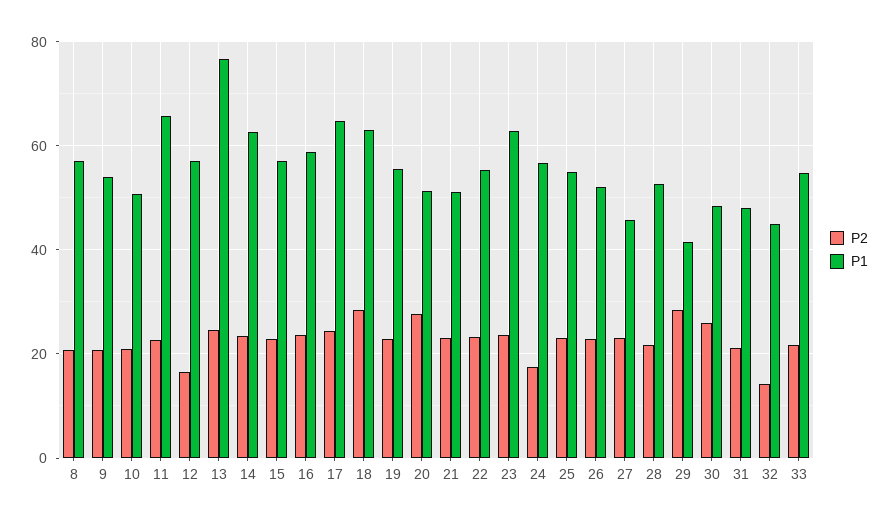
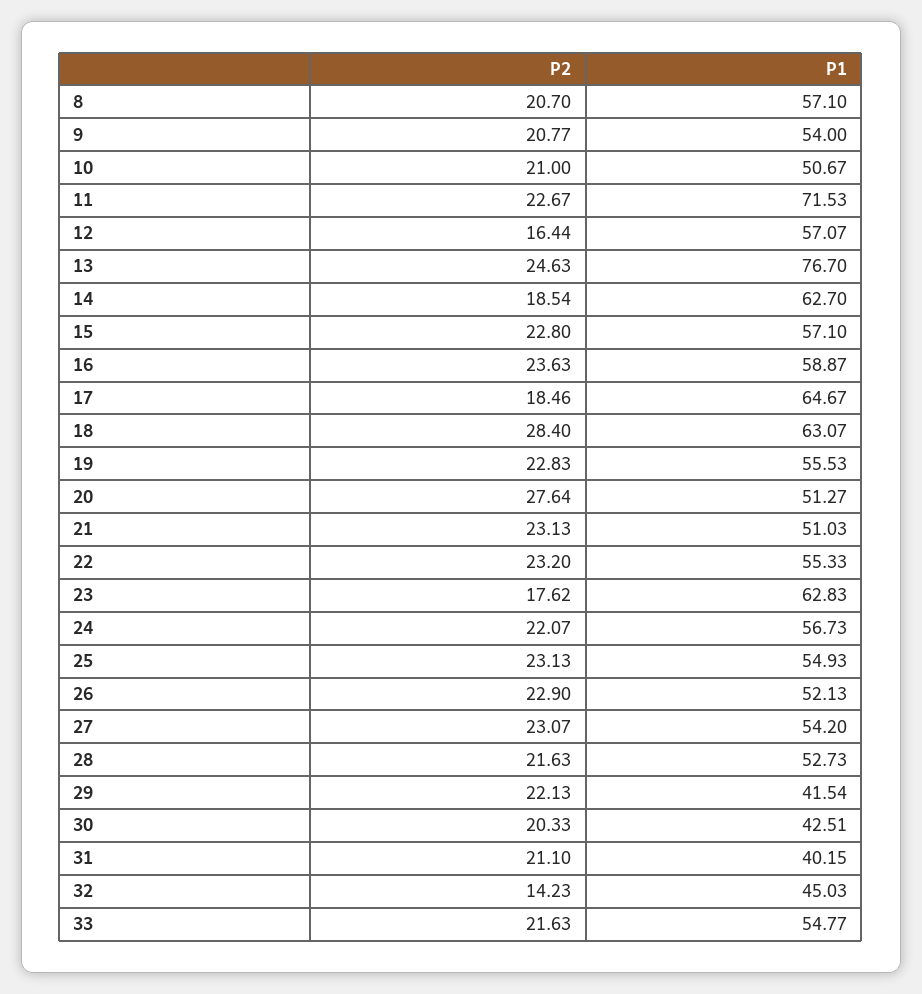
  {
    "P2": {
      "8": 20.7,
      "9": 20.77,
      "10": 21,
      "11": 22.67,
      "12": 16.44,
      "13": 24.63,
-     "14": 24,
+     "14": 18.54,
      "15": 22.8,
      "16": 23.63,
-     "17": 24,
+     "17": 18.46,
      "18": 28.4,
      "19": 22.83,
      "20": 27.64,
      "21": 23.13,
      "22": 23.2,
-     "23": 24,
+     "23": 17.62,
-     "24": 18,
+     "24": 22.07,
      "25": 23.13,
      "26": 22.9,
      "27": 23.07,
      "28": 21.63,
-     "29": 28,
+     "29": 22.13,
-     "30": 26,
+     "30": 20.33,
      "31": 21.1,
      "32": 14.23,
      "33": 21.63
    },
    "P1": {
      "8": 57.1,
      "9": 54,
      "10": 50.67,
-     "11": 66,
+     "11": 71.53,
      "12": 57.07,
      "13": 76.7,
      "14": 62.7,
      "15": 57.1,
      "16": 58.87,
      "17": 64.67,
      "18": 63.07,
      "19": 55.53,
      "20": 51.27,
      "21": 51.03,
      "22": 55.33,
      "23": 62.83,
      "24": 56.73,
      "25": 54.93,
      "26": 52.13,
-     "27": 46,
+     "27": 54.2,
      "28": 52.73,
      "29": 41.54,
-     "30": 48,
+     "30": 42.51,
-     "31": 48,
+     "31": 40.15,
      "32": 45.03,
      "33": 54.77
    }
  }

